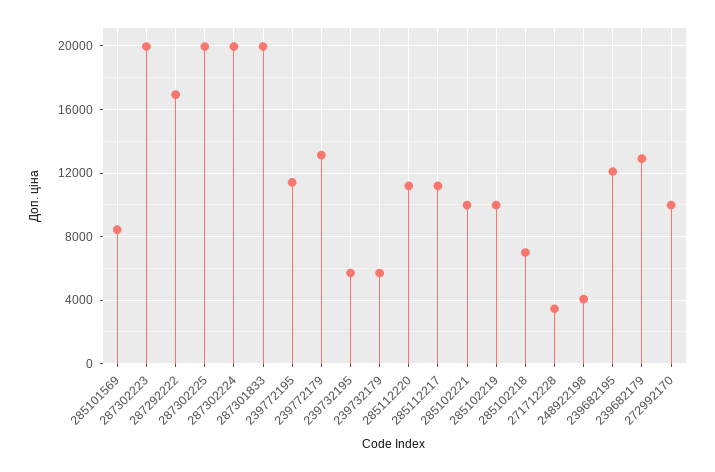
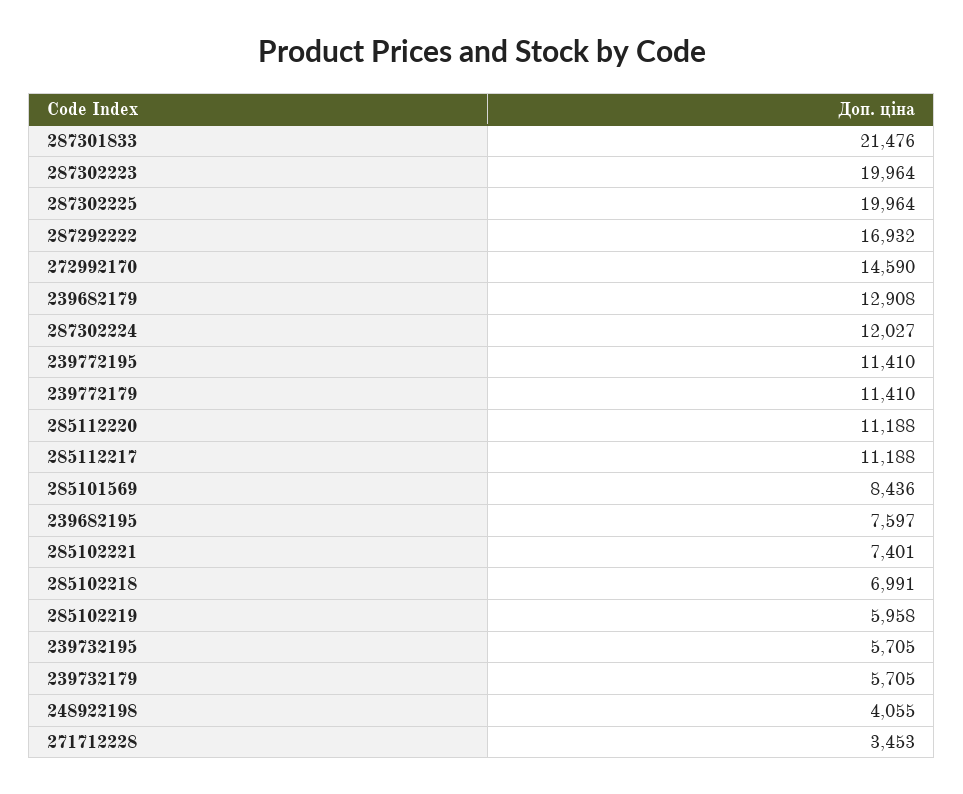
  {
    "285101569": 8436,
    "287302223": 19964,
    "287292222": 16932,
    "287302225": 19964,
-   "287302224": 20000,
+   "287302224": 12027,
-   "287301833": 20000,
+   "287301833": 21476,
    "239772195": 11410,
-   "239772179": 13000,
+   "239772179": 11410,
    "239732195": 5705,
    "239732179": 5705,
    "285112220": 11188,
    "285112217": 11188,
-   "285102221": 10000,
+   "285102221": 7401,
-   "285102219": 10000,
+   "285102219": 5958,
    "285102218": 6991,
    "271712228": 3453,
    "248922198": 4055,
-   "239682195": 12000,
+   "239682195": 7597,
    "239682179": 12908,
-   "272992170": 10000
+   "272992170": 14590
  }

